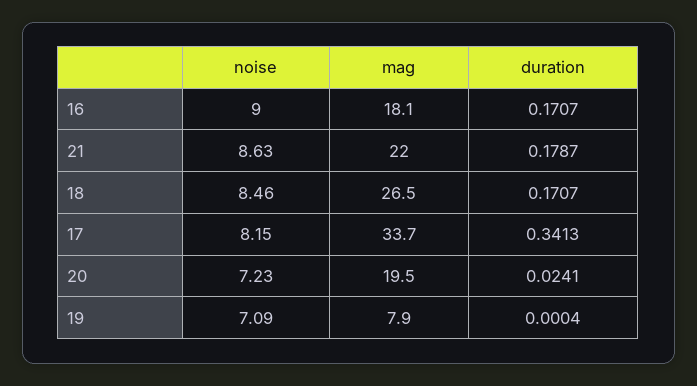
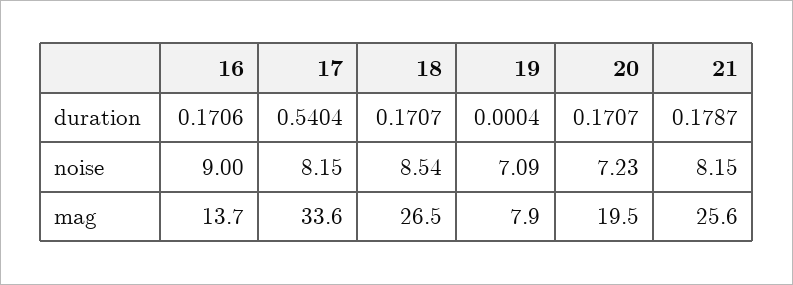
  {
    "noise": {
      "16": 9,
-     "21": 8.63,
+     "21": 8.15,
-     "18": 8.46,
+     "18": 8.54,
      "17": 8.15,
      "20": 7.23,
      "19": 7.09
    },
    "mag": {
-     "16": 18.1,
+     "16": 13.7,
-     "21": 22,
+     "21": 25.6,
      "18": 26.5,
-     "17": 33.7,
+     "17": 33.6,
      "20": 19.5,
      "19": 7.9
    },
    "duration": {
-     "16": 0.1707,
+     "16": 0.1706,
      "21": 0.1787,
      "18": 0.1707,
-     "17": 0.3413,
+     "17": 0.5404,
-     "20": 0.0241,
+     "20": 0.1707,
      "19": 0.0004
    }
  }

